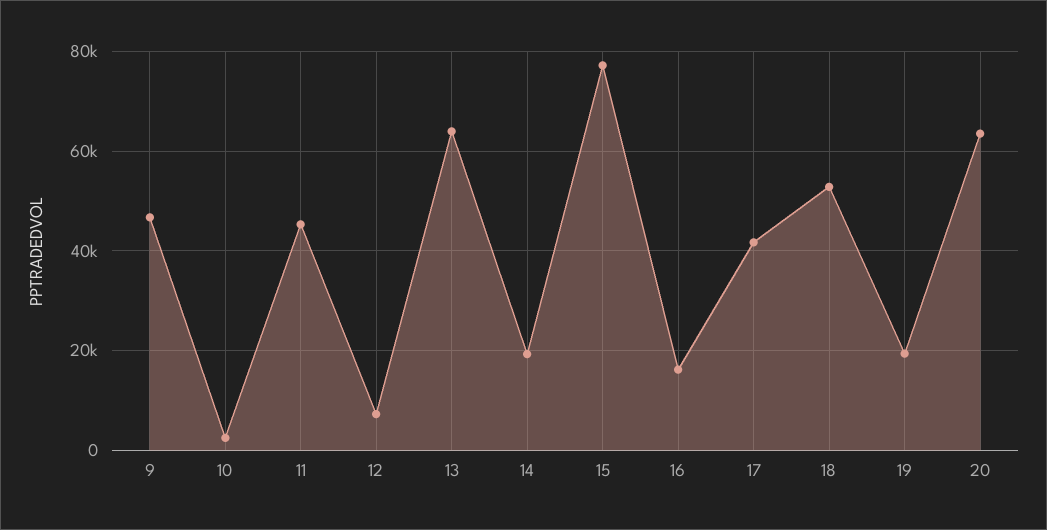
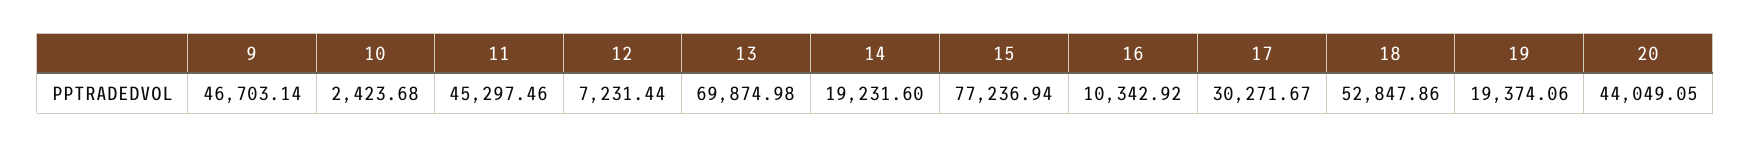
  {
    "9": 46703.14,
    "10": 2423.68,
    "11": 45297.46,
    "12": 7231.44,
-   "13": 64000,
+   "13": 69874.98,
    "14": 19231.6,
    "15": 77236.94,
-   "16": 16000,
+   "16": 10342.92,
-   "17": 42000,
+   "17": 30271.67,
    "18": 52847.86,
    "19": 19374.06,
-   "20": 64000
+   "20": 44049.05
  }

